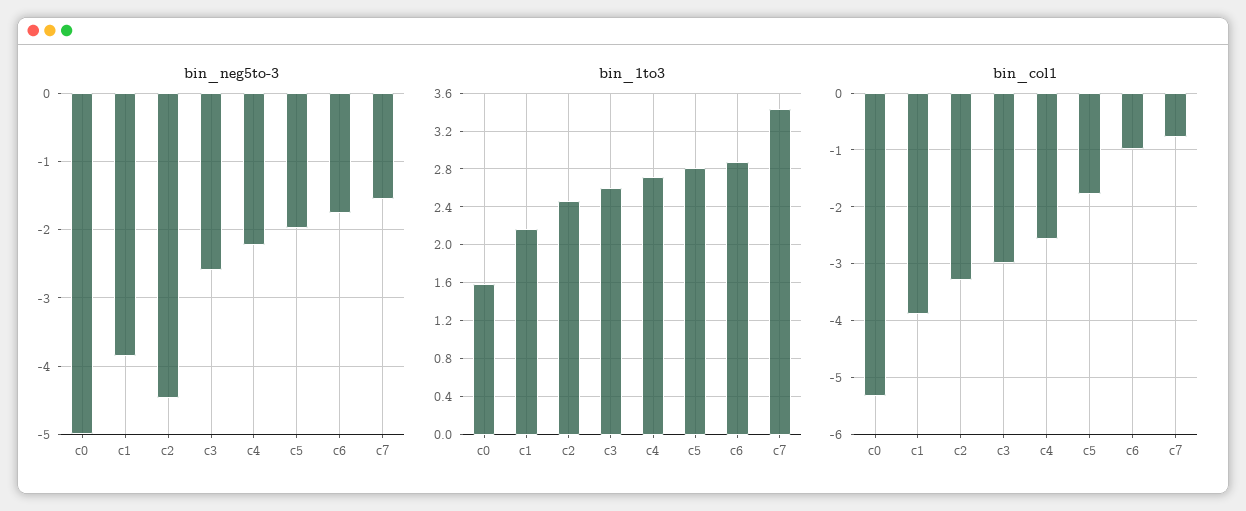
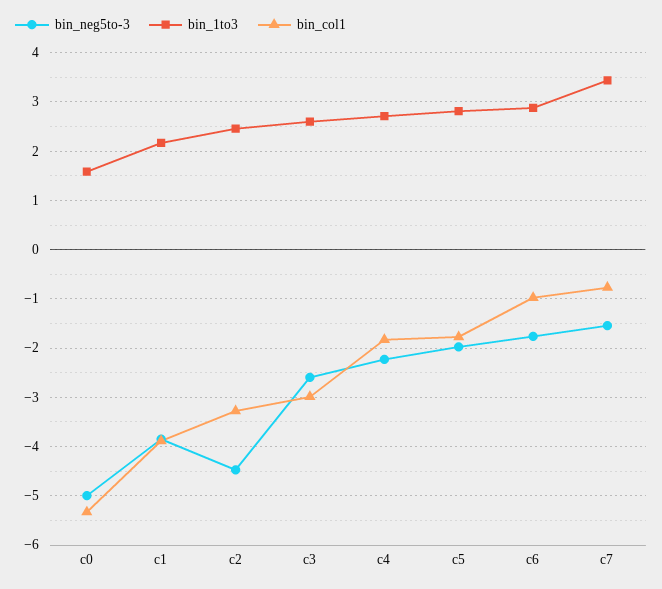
  {
    "bin_neg5to-3": {
      "c0": -5,
      "c1": -3.8,
      "c2": -4.5,
      "c3": -2.6,
      "c4": -2.2,
      "c5": -2,
      "c6": -1.8,
      "c7": -1.5
    },
    "bin_1to3": {
      "c0": 1.6,
      "c1": 2.2,
      "c2": 2.5,
      "c3": 2.6,
      "c4": 2.7,
      "c5": 2.8,
      "c6": 2.9,
      "c7": 3.4
    },
    "bin_col1": {
      "c0": -5.4,
      "c1": -3.8,
      "c2": -3.2,
      "c3": -3,
-     "c4": -2.6,
+     "c4": -1.8,
      "c5": -1.8,
      "c6": -1,
      "c7": -0.8
    }
  }

